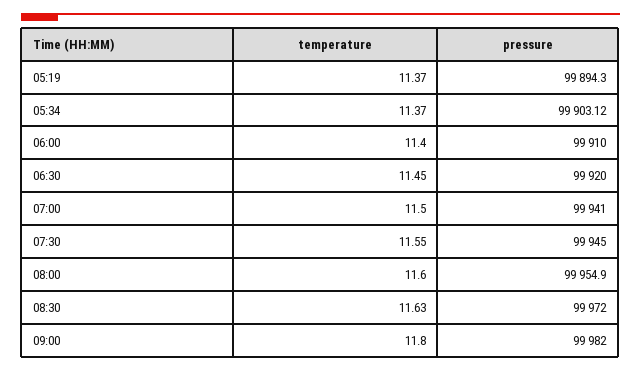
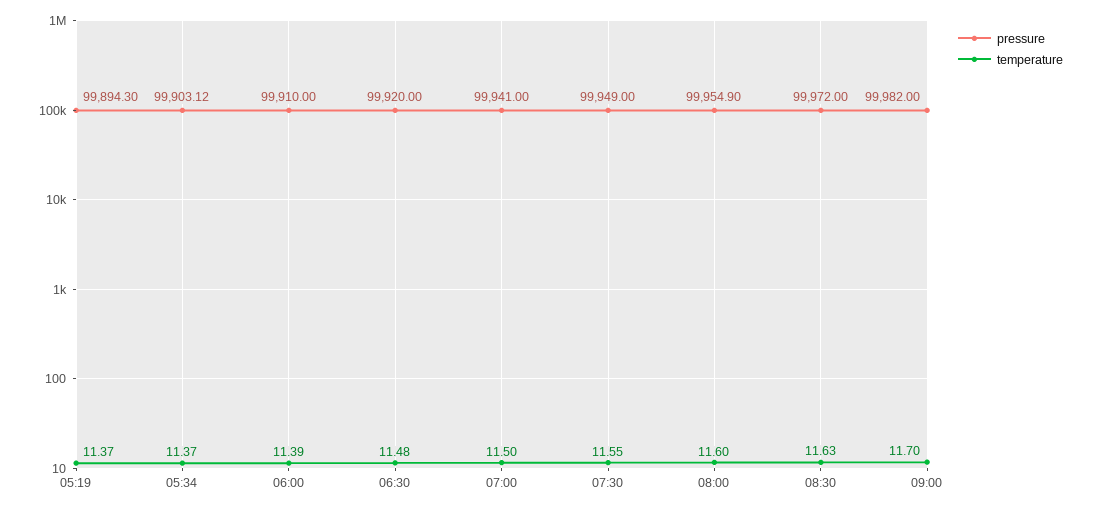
  {
    "temperature": {
      "05:19": 11.37,
      "05:34": 11.37,
-     "06:00": 11.4,
+     "06:00": 11.39,
-     "06:30": 11.45,
+     "06:30": 11.48,
      "07:00": 11.5,
      "07:30": 11.55,
      "08:00": 11.6,
      "08:30": 11.63,
-     "09:00": 11.8
+     "09:00": 11.7
    },
    "pressure": {
      "05:19": 99894.3,
      "05:34": 99903.12,
      "06:00": 99910,
      "06:30": 99920,
      "07:00": 99941,
-     "07:30": 99945,
+     "07:30": 99949,
      "08:00": 99954.9,
      "08:30": 99972,
      "09:00": 99982
    }
  }

